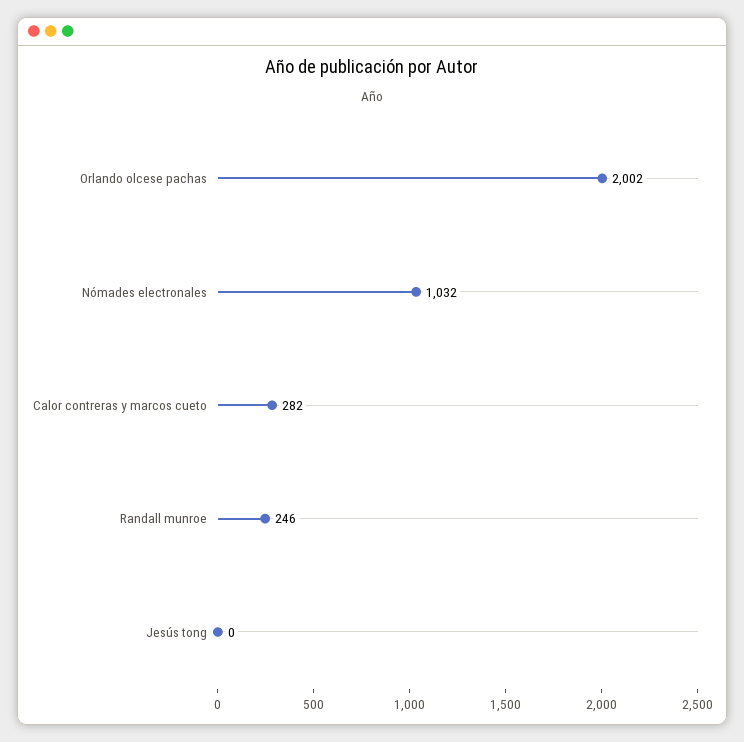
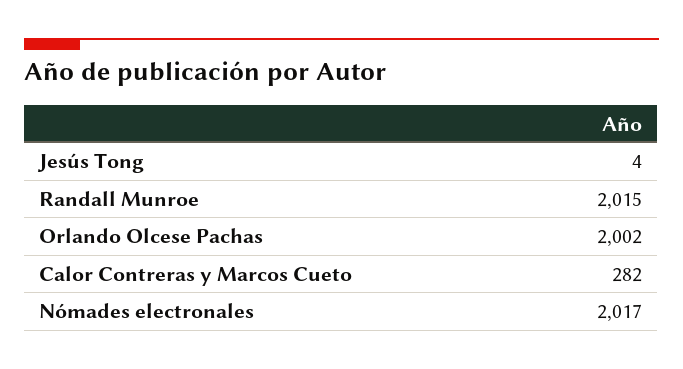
  {
    "Orlando olcese pachas": 2002,
-   "Nómades electronales": 1032,
+   "Nómades electronales": 2017,
    "Calor contreras y marcos cueto": 282,
-   "Randall munroe": 246,
+   "Randall munroe": 2015,
-   "Jesús tong": 0
+   "Jesús tong": 4
  }

